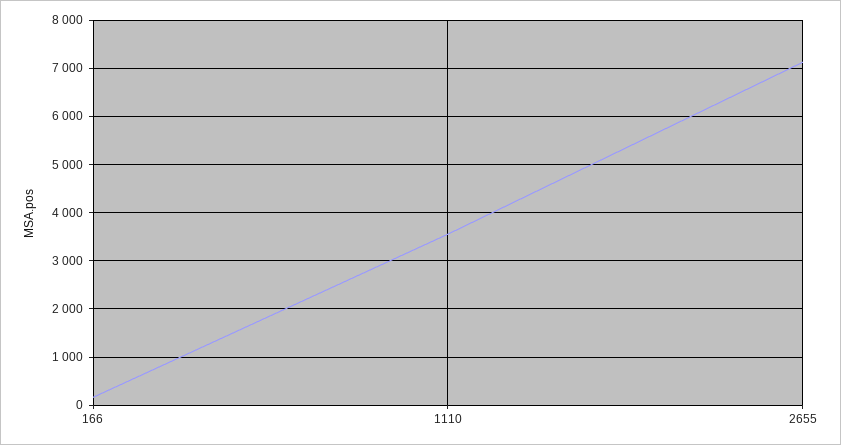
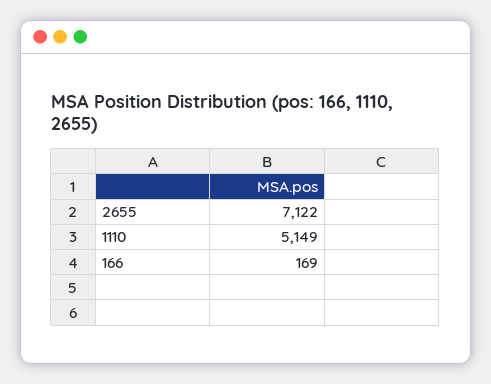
  {
    "166": 169,
-   "1110": 3600,
+   "1110": 5149,
    "2655": 7122
  }

